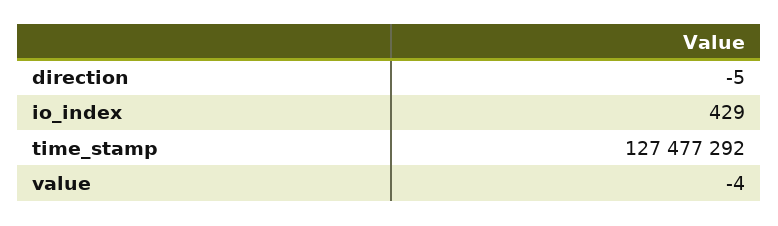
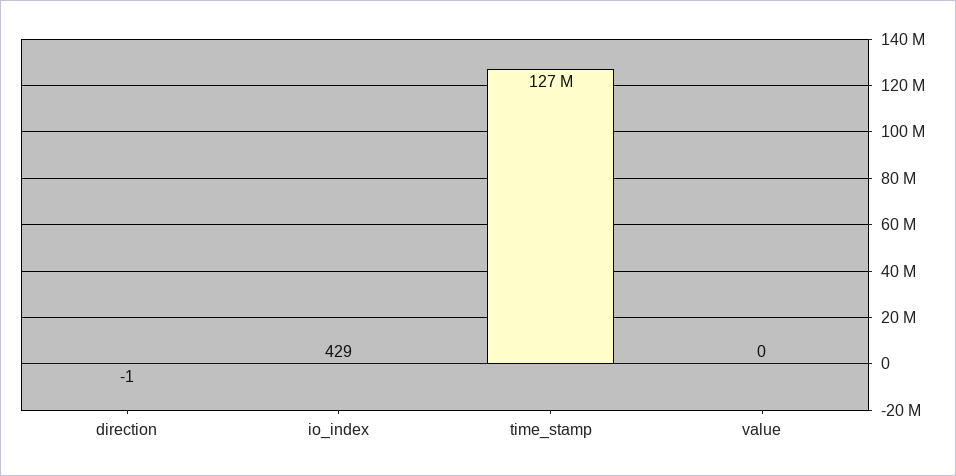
  {
-   "direction": -5,
+   "direction": -1,
    "io_index": 429,
    "time_stamp": 127477292,
-   "value": -4
+   "value": 0
  }

